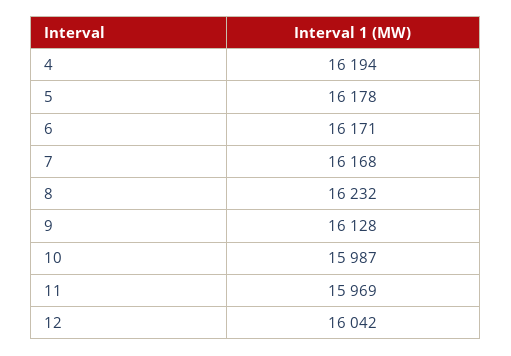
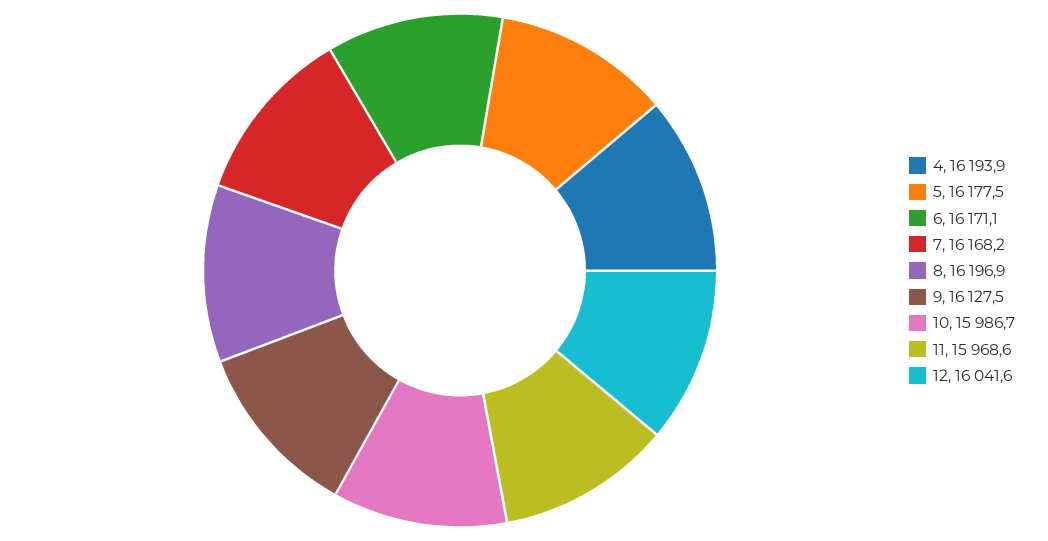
  {
    "4": 16193.9,
    "5": 16177.5,
    "6": 16171.1,
    "7": 16168.2,
-   "8": 16232,
+   "8": 16196.9,
    "9": 16127.5,
    "10": 15986.7,
    "11": 15968.6,
    "12": 16041.6
  }

